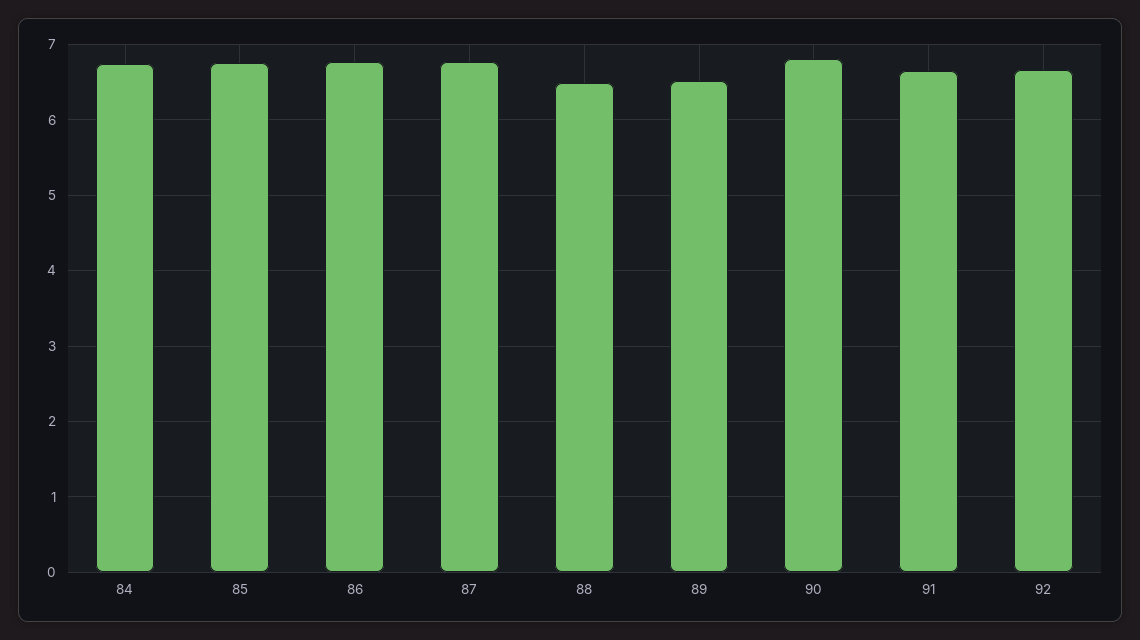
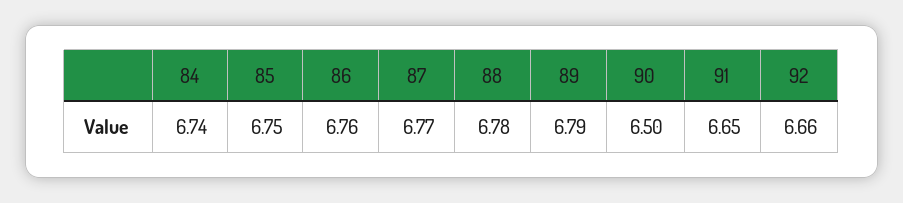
  {
    "84": 6.74,
    "85": 6.75,
    "86": 6.76,
    "87": 6.77,
-   "88": 6.5,
+   "88": 6.78,
-   "89": 6.5,
+   "89": 6.79,
-   "90": 6.8,
+   "90": 6.5,
    "91": 6.65,
    "92": 6.66
  }

